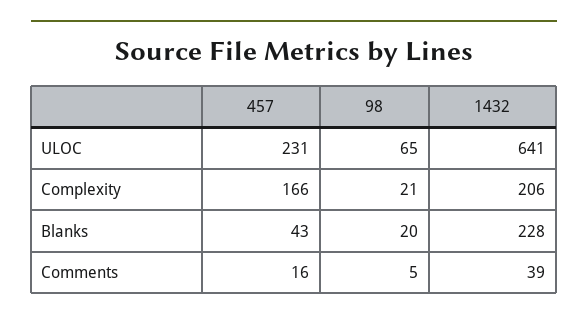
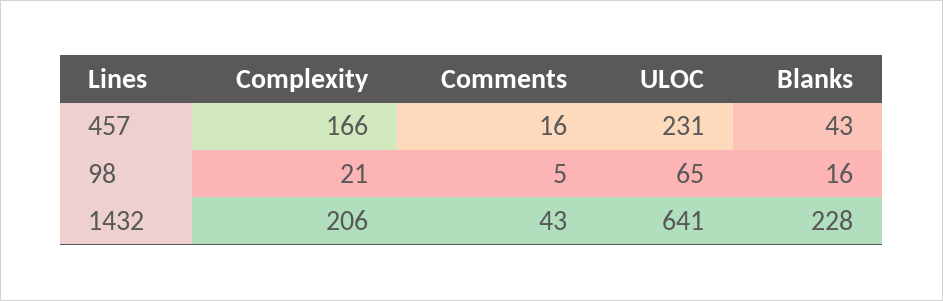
  {
    "457": {
      "ULOC": 231,
      "Complexity": 166,
      "Blanks": 43,
      "Comments": 16
    },
    "98": {
      "ULOC": 65,
      "Complexity": 21,
-     "Blanks": 20,
+     "Blanks": 16,
      "Comments": 5
    },
    "1432": {
      "ULOC": 641,
      "Complexity": 206,
      "Blanks": 228,
-     "Comments": 39
+     "Comments": 43
    }
  }

